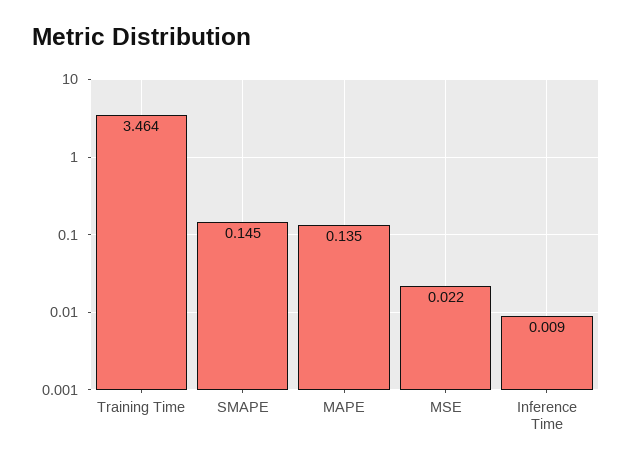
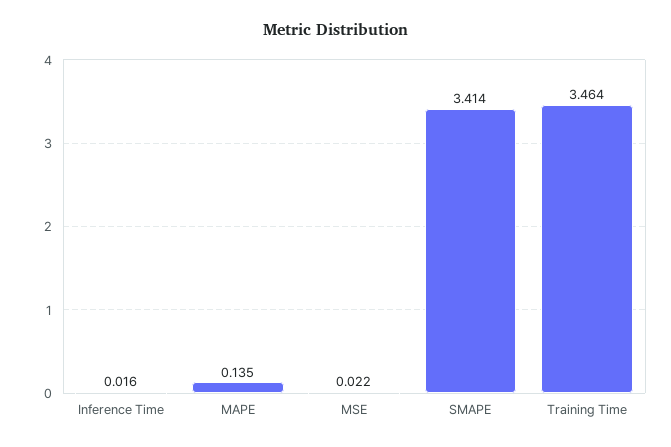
  {
    "Training Time": 3.464,
-   "SMAPE": 0.145,
+   "SMAPE": 3.414,
    "MAPE": 0.135,
    "MSE": 0.022,
-   "Inference Time": 0.009
+   "Inference Time": 0.016
  }

